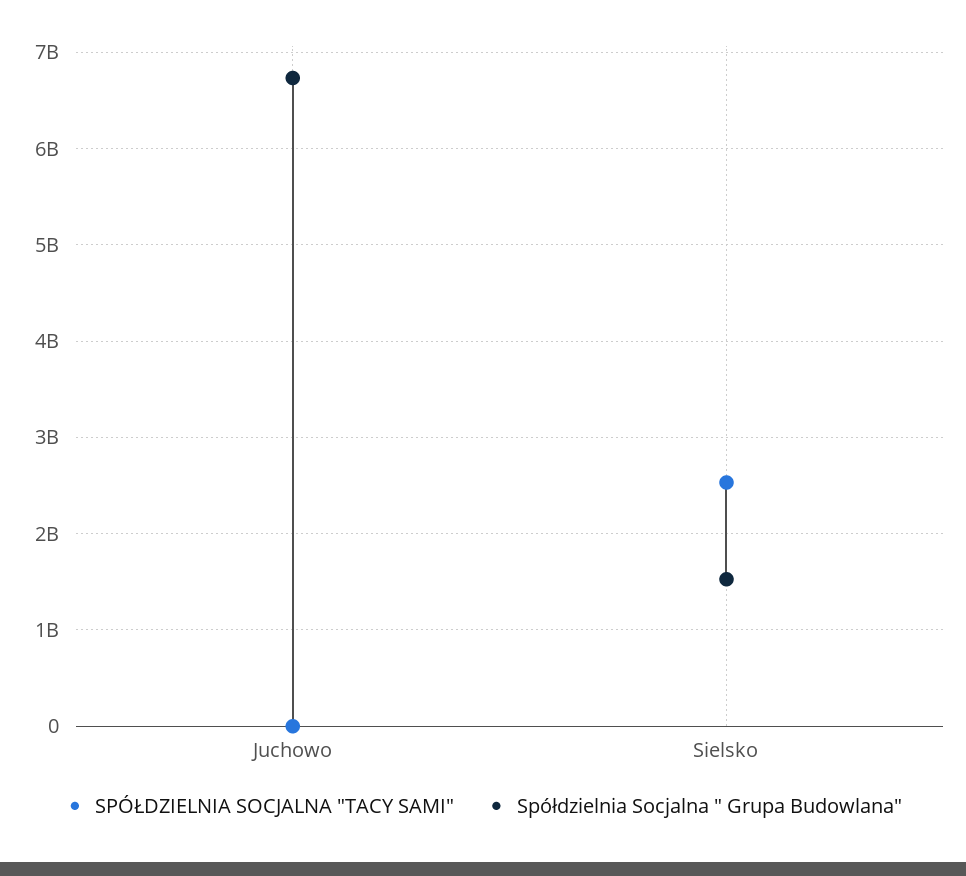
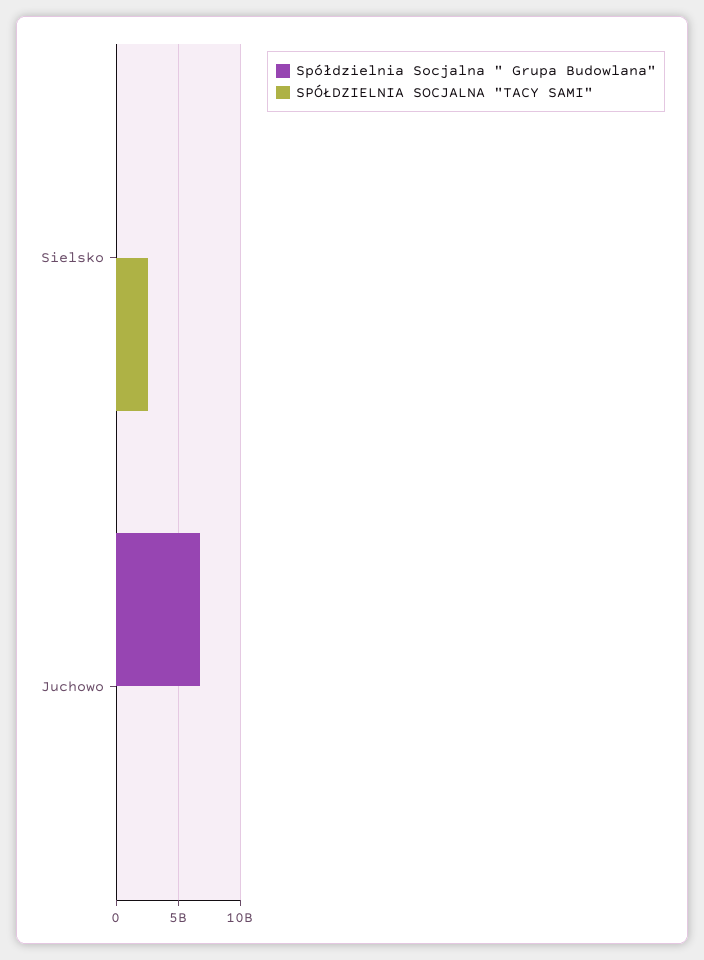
  {
    "SPÓŁDZIELNIA SOCJALNA \"TACY SAMI\"": {
      "Juchowo": 0,
      "Sielsko": 2500000000
    },
    "Spółdzielnia Socjalna \" Grupa Budowlana\"": {
      "Juchowo": 6700000000,
-     "Sielsko": 1500000000
+     "Sielsko": 0
    }
  }

